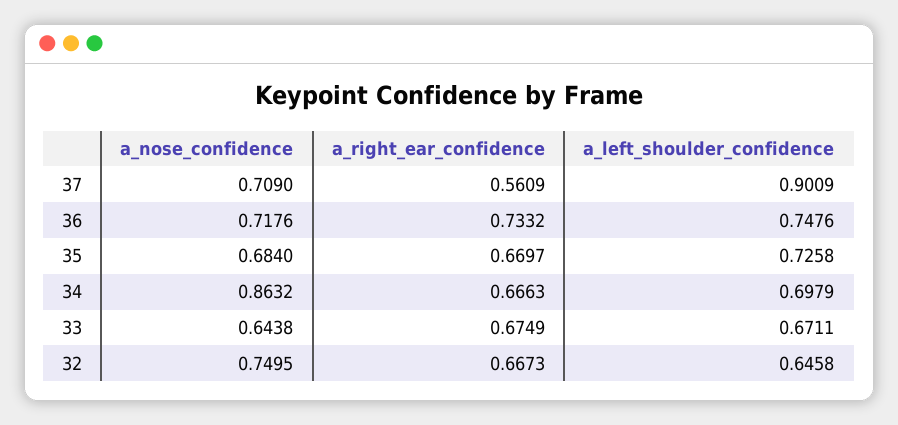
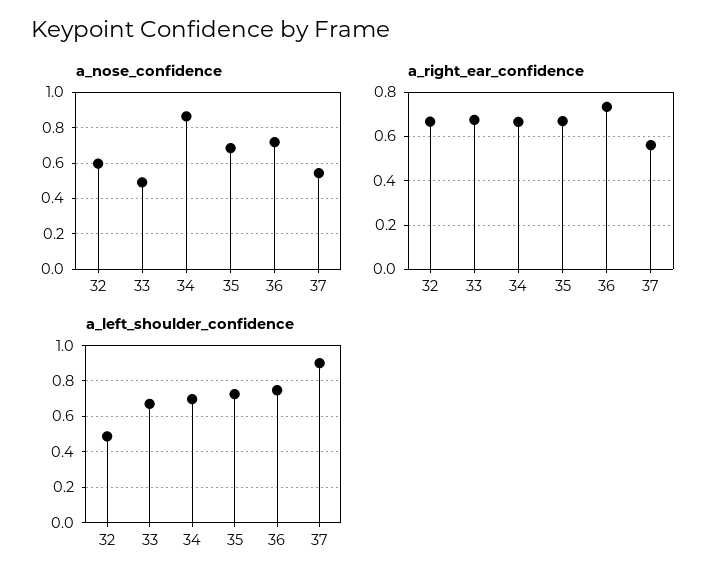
  {
    "a_nose_confidence": {
-     "37": 0.709,
+     "37": 0.55,
      "36": 0.7176,
      "35": 0.684,
      "34": 0.8632,
-     "33": 0.6438,
+     "33": 0.5,
-     "32": 0.7495
+     "32": 0.6
    },
    "a_right_ear_confidence": {
      "37": 0.5609,
      "36": 0.7332,
      "35": 0.6697,
      "34": 0.6663,
      "33": 0.6749,
      "32": 0.6673
    },
    "a_left_shoulder_confidence": {
      "37": 0.9009,
      "36": 0.7476,
      "35": 0.7258,
      "34": 0.6979,
      "33": 0.6711,
-     "32": 0.6458
+     "32": 0.5
    }
  }

